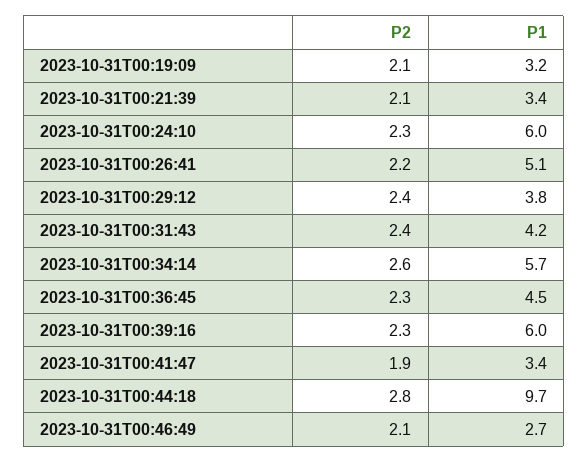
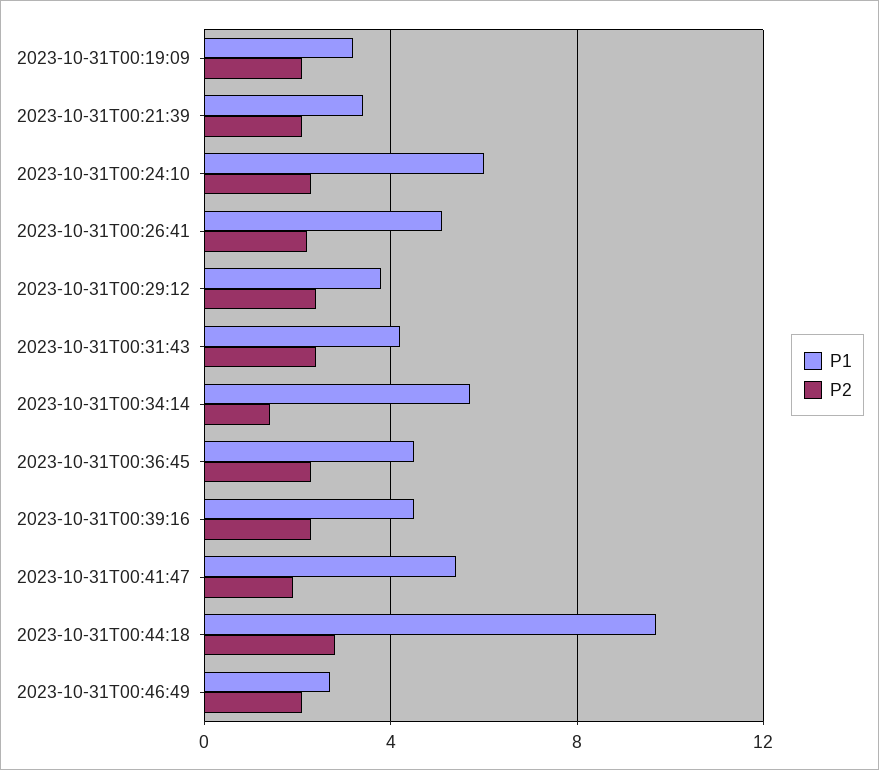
  {
    "P2": {
      "2023-10-31T00:19:09": 2.1,
      "2023-10-31T00:21:39": 2.1,
      "2023-10-31T00:24:10": 2.3,
      "2023-10-31T00:26:41": 2.2,
      "2023-10-31T00:29:12": 2.4,
      "2023-10-31T00:31:43": 2.4,
-     "2023-10-31T00:34:14": 2.6,
+     "2023-10-31T00:34:14": 1.5,
      "2023-10-31T00:36:45": 2.3,
      "2023-10-31T00:39:16": 2.3,
      "2023-10-31T00:41:47": 1.9,
      "2023-10-31T00:44:18": 2.8,
      "2023-10-31T00:46:49": 2.1
    },
    "P1": {
      "2023-10-31T00:19:09": 3.2,
      "2023-10-31T00:21:39": 3.4,
      "2023-10-31T00:24:10": 6,
      "2023-10-31T00:26:41": 5.1,
      "2023-10-31T00:29:12": 3.8,
      "2023-10-31T00:31:43": 4.2,
      "2023-10-31T00:34:14": 5.7,
      "2023-10-31T00:36:45": 4.5,
-     "2023-10-31T00:39:16": 6,
+     "2023-10-31T00:39:16": 4.5,
-     "2023-10-31T00:41:47": 3.4,
+     "2023-10-31T00:41:47": 5.5,
      "2023-10-31T00:44:18": 9.7,
      "2023-10-31T00:46:49": 2.7
    }
  }

